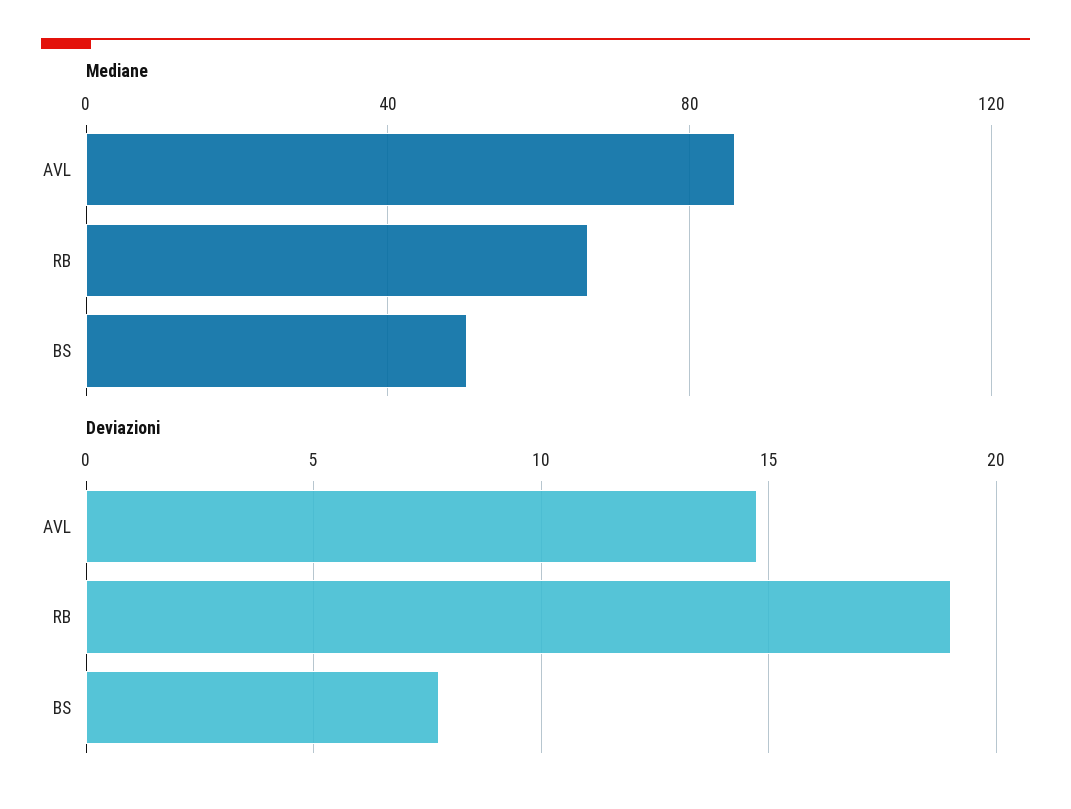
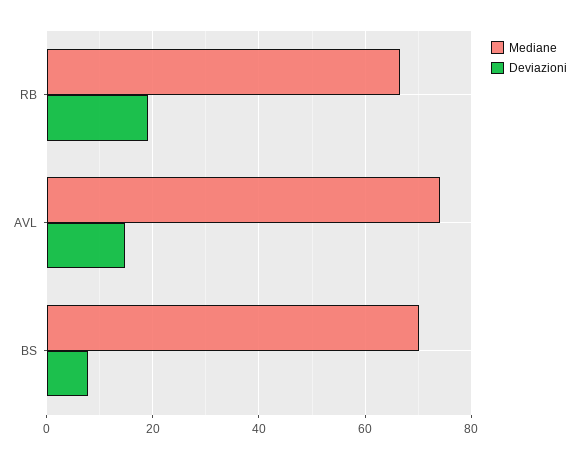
  {
    "Mediane": {
-     "AVL": 85,
+     "AVL": 74,
      "RB": 66,
-     "BS": 50
+     "BS": 70
    },
    "Deviazioni": {
      "AVL": 15,
      "RB": 19,
      "BS": 8
    }
  }

